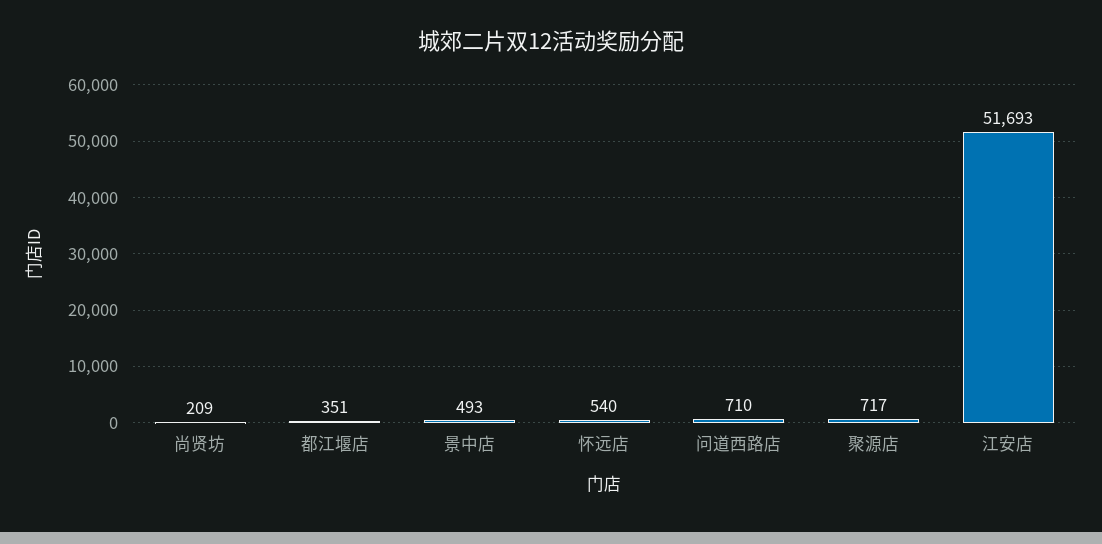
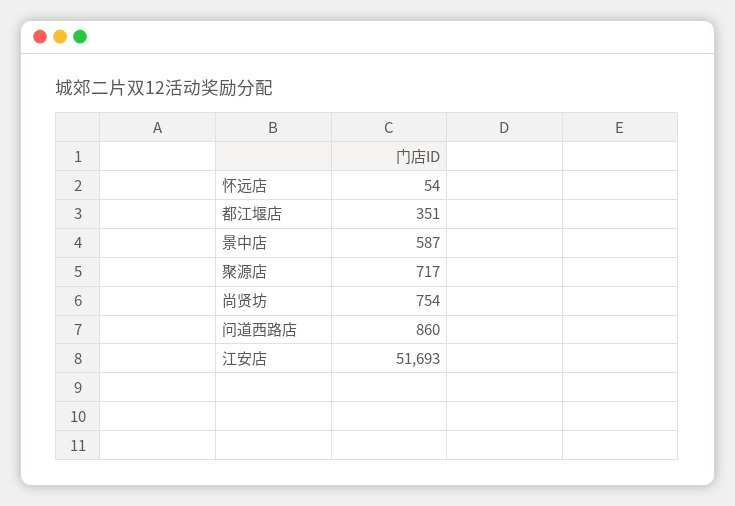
  {
-   "尚贤坊": 209,
+   "尚贤坊": 754,
    "都江堰店": 351,
-   "景中店": 493,
+   "景中店": 587,
-   "怀远店": 540,
+   "怀远店": 54,
-   "问道西路店": 710,
+   "问道西路店": 860,
    "聚源店": 717,
    "江安店": 51693
  }

